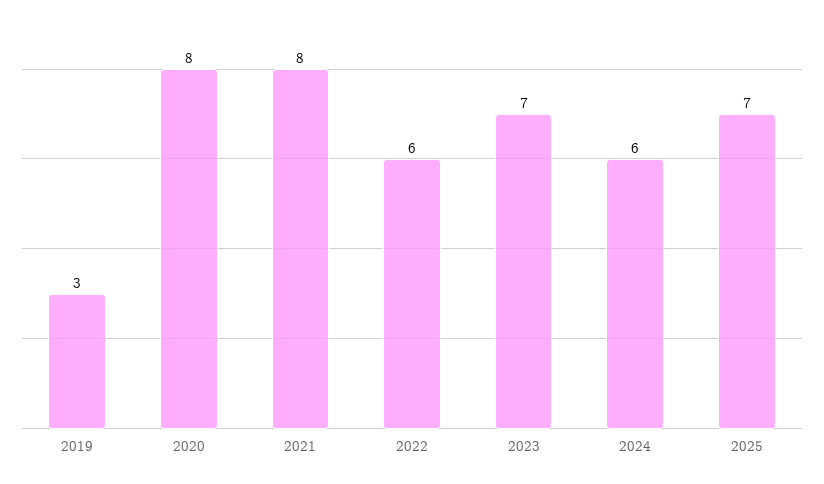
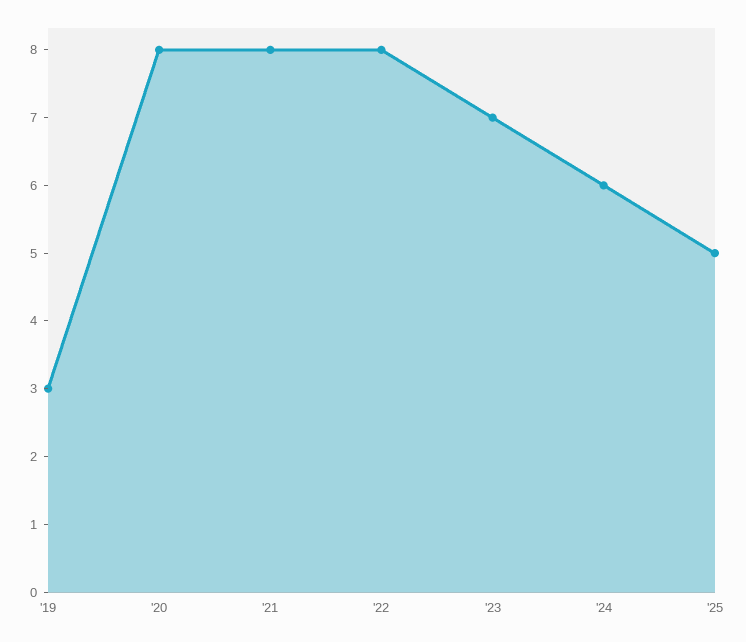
  {
    "2019": 3,
    "2020": 8,
    "2021": 8,
-   "2022": 6,
+   "2022": 8,
    "2023": 7,
    "2024": 6,
-   "2025": 7
+   "2025": 5
  }

